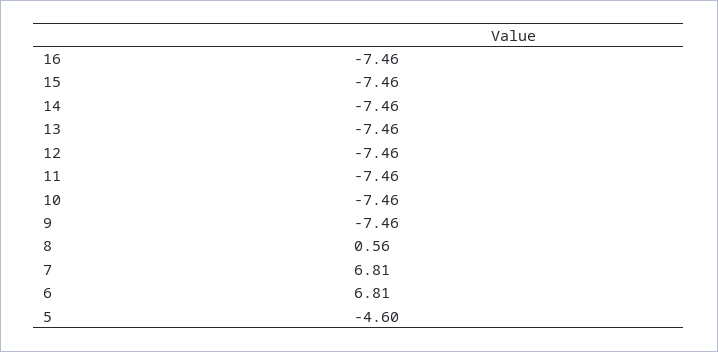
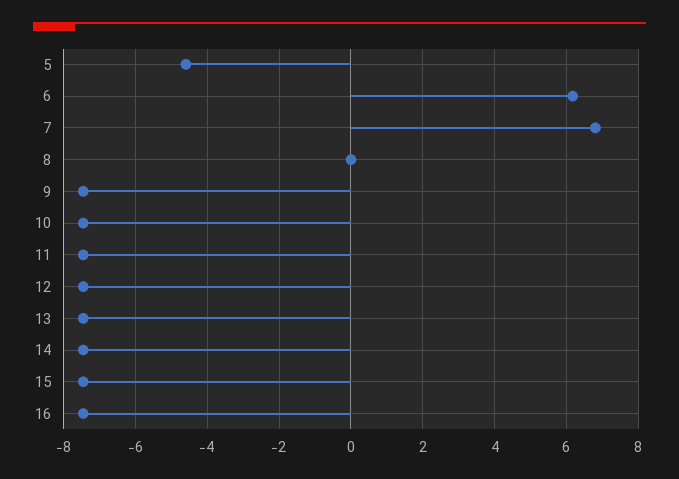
  {
    "16": -7.46,
    "15": -7.46,
    "14": -7.46,
    "13": -7.46,
    "12": -7.46,
    "11": -7.46,
    "10": -7.46,
    "9": -7.46,
-   "8": 0.56,
+   "8": 0,
    "7": 6.81,
-   "6": 6.81,
+   "6": 6.2,
    "5": -4.6
  }

